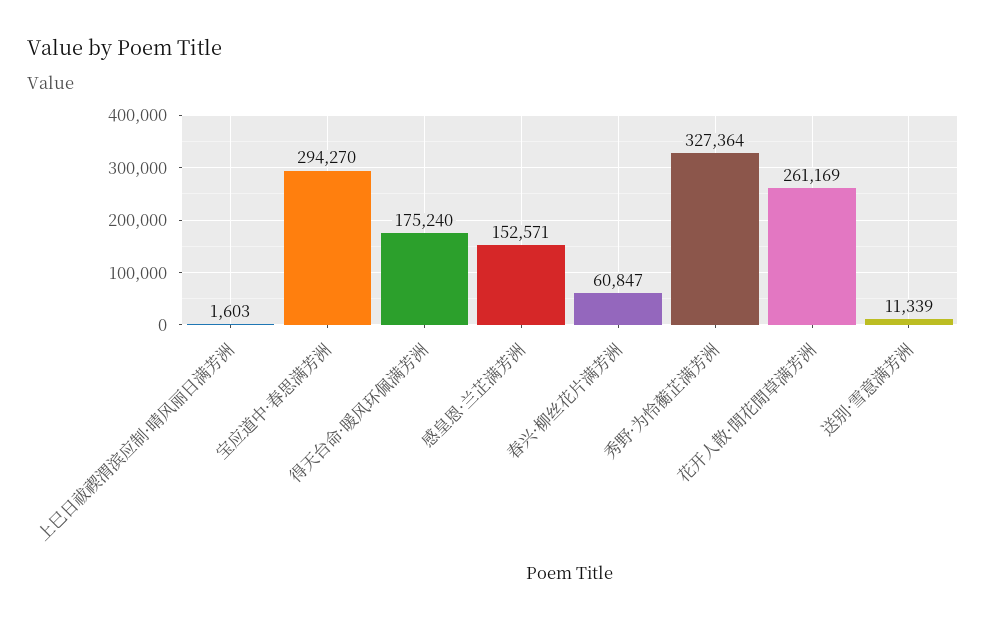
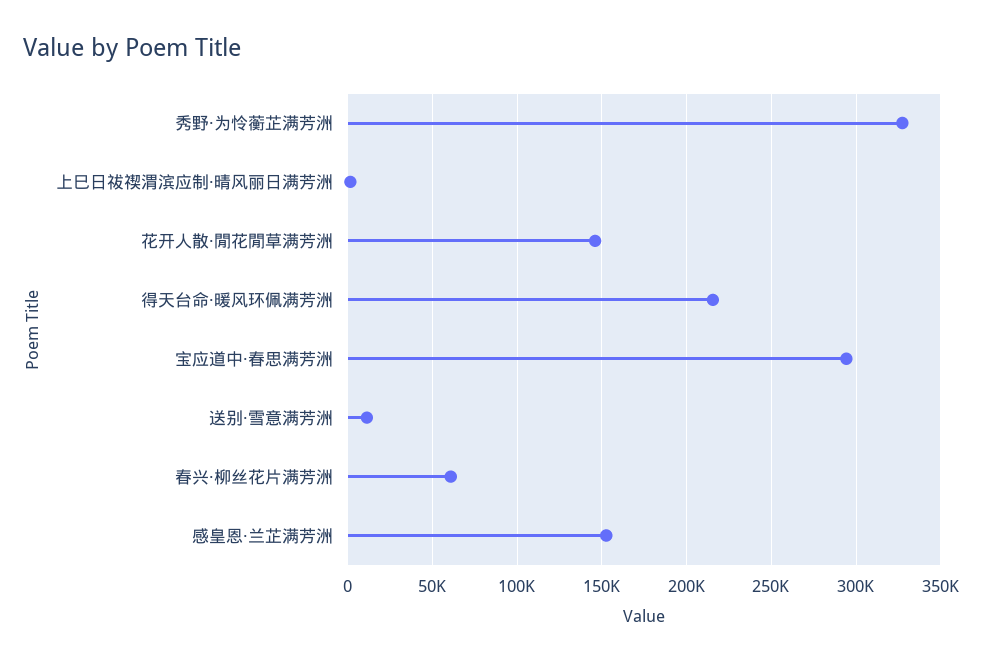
  {
    "上巳日祓禊渭滨应制·晴风丽日满芳洲": 1603,
    "宝应道中·春思满芳洲": 294270,
-   "得天台命·暖风环佩满芳洲": 175240,
+   "得天台命·暖风环佩满芳洲": 215000,
    "感皇恩·兰芷满芳洲": 152571,
    "春兴·柳丝花片满芳洲": 60847,
    "秀野·为怜蘅芷满芳洲": 327364,
-   "花开人散·閒花閒草满芳洲": 261169,
+   "花开人散·閒花閒草满芳洲": 145000,
    "送别·雪意满芳洲": 11339
  }

